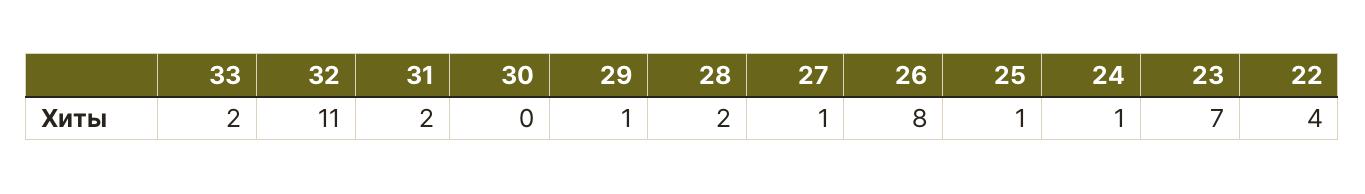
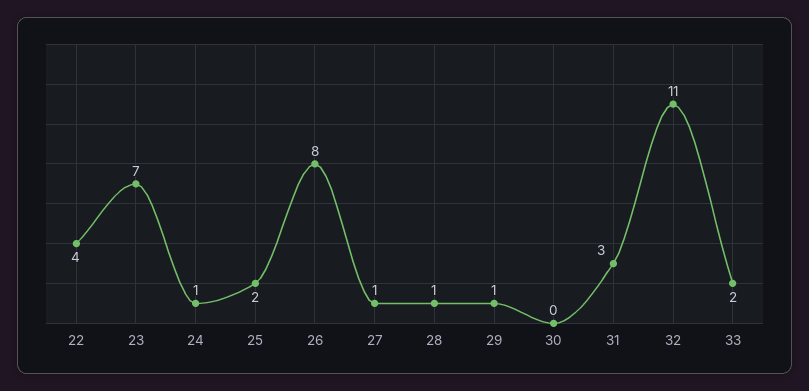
  {
    "33": 2,
    "32": 11,
-   "31": 2,
+   "31": 3,
    "30": 0,
    "29": 1,
-   "28": 2,
+   "28": 1,
    "27": 1,
    "26": 8,
-   "25": 1,
+   "25": 2,
    "24": 1,
    "23": 7,
    "22": 4
  }

